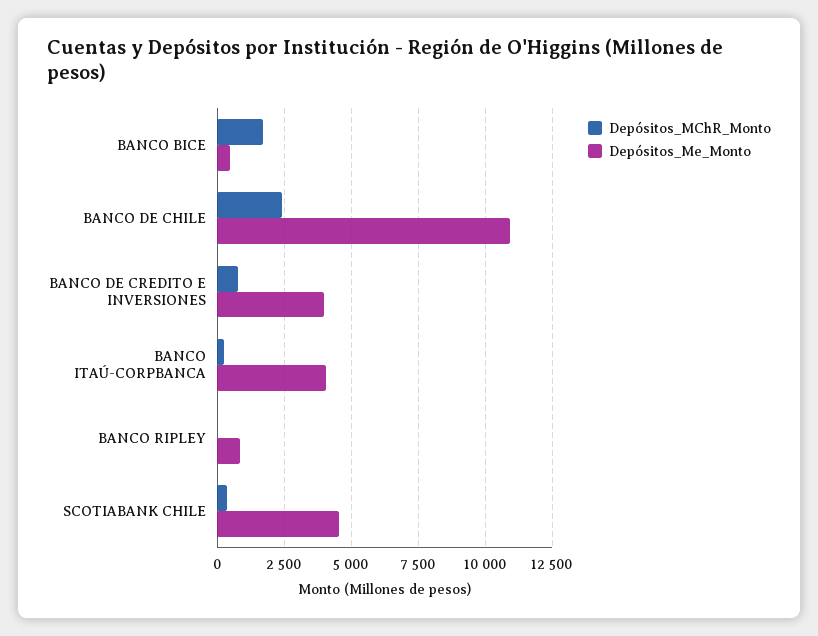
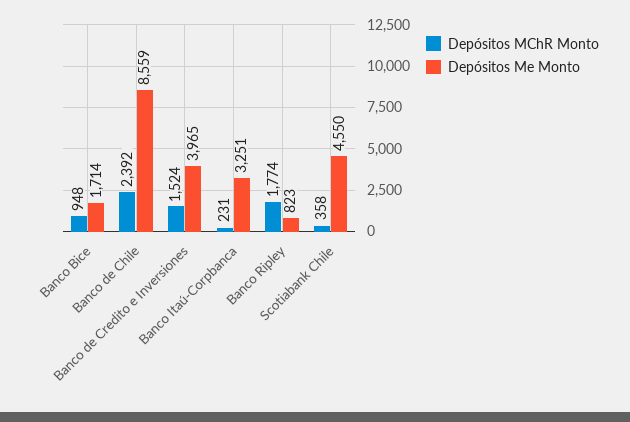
  {
    "Depósitos_MChR_Monto": {
-     "BANCO BICE": 1750,
+     "BANCO BICE": 948,
      "BANCO DE CHILE": 2392,
-     "BANCO DE CREDITO E INVERSIONES": 750,
+     "BANCO DE CREDITO E INVERSIONES": 1524,
      "BANCO ITAÚ-CORPBANCA": 231,
-     "BANCO RIPLEY": 0,
+     "BANCO RIPLEY": 1774,
      "SCOTIABANK CHILE": 358
    },
    "Depósitos_Me_Monto": {
-     "BANCO BICE": 500,
+     "BANCO BICE": 1714,
-     "BANCO DE CHILE": 11000,
+     "BANCO DE CHILE": 8559,
      "BANCO DE CREDITO E INVERSIONES": 3965,
-     "BANCO ITAÚ-CORPBANCA": 4000,
+     "BANCO ITAÚ-CORPBANCA": 3251,
      "BANCO RIPLEY": 823,
      "SCOTIABANK CHILE": 4550
    }
  }

